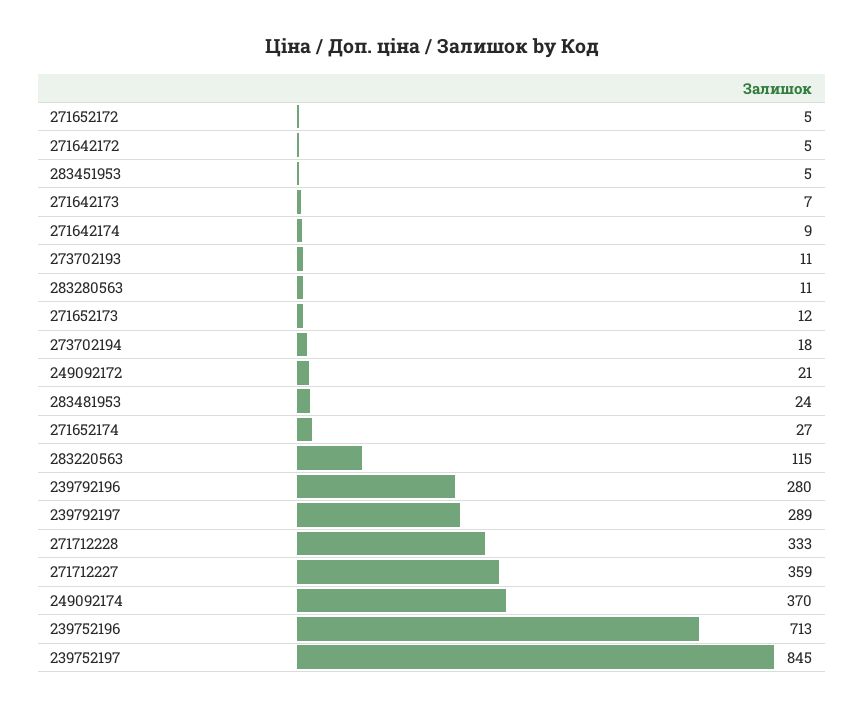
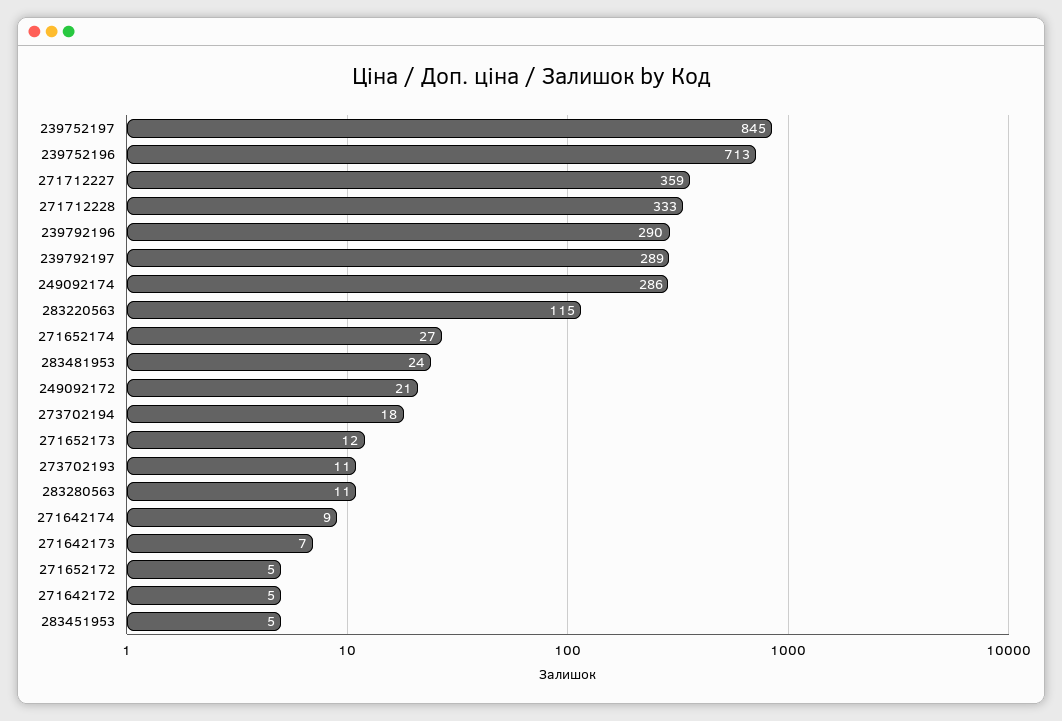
  {
    "271652172": 5,
    "271642172": 5,
    "283451953": 5,
    "271642173": 7,
    "271642174": 9,
    "273702193": 11,
    "283280563": 11,
    "271652173": 12,
    "273702194": 18,
    "249092172": 21,
    "283481953": 24,
    "271652174": 27,
    "283220563": 115,
-   "239792196": 280,
+   "239792196": 290,
    "239792197": 289,
    "271712228": 333,
    "271712227": 359,
-   "249092174": 370,
+   "249092174": 286,
    "239752196": 713,
    "239752197": 845
  }

